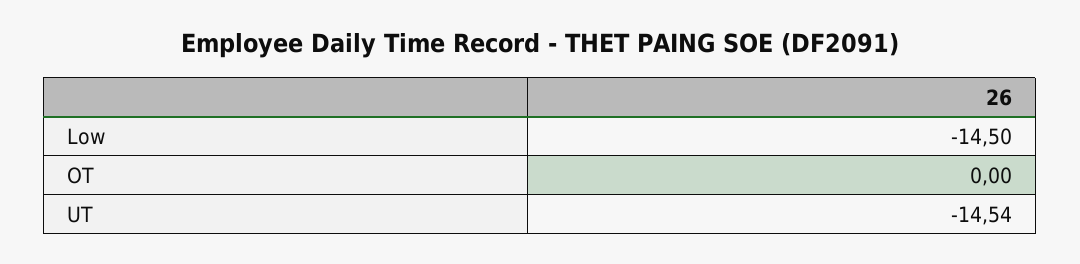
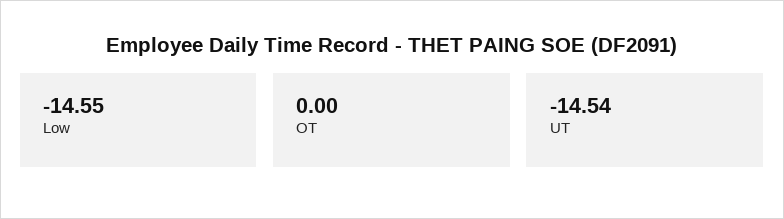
  {
-   "Low": -14.5,
+   "Low": -14.55,
    "OT": 0,
    "UT": -14.54
  }

